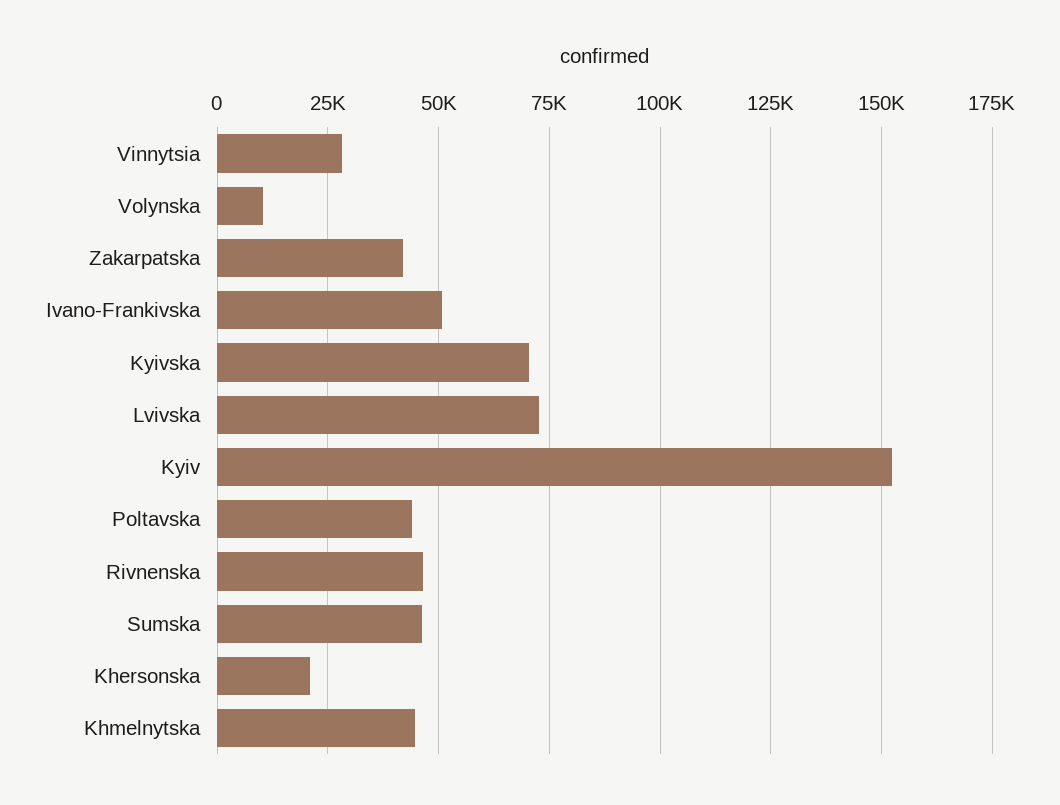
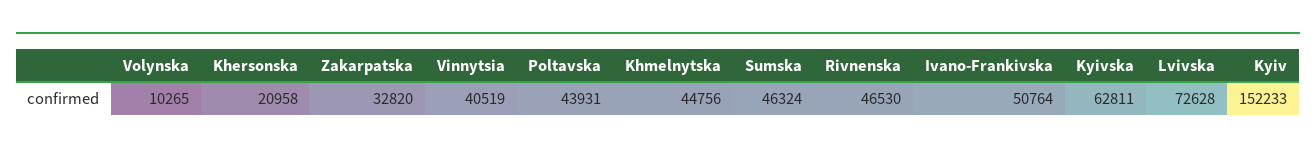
  {
-   "Vinnytsia": 27500,
+   "Vinnytsia": 40519,
    "Volynska": 10265,
-   "Zakarpatska": 42500,
+   "Zakarpatska": 32820,
    "Ivano-Frankivska": 50764,
-   "Kyivska": 70000,
+   "Kyivska": 62811,
    "Lvivska": 72628,
    "Kyiv": 152233,
    "Poltavska": 43931,
    "Rivnenska": 46530,
    "Sumska": 46324,
    "Khersonska": 20958,
    "Khmelnytska": 44756
  }

